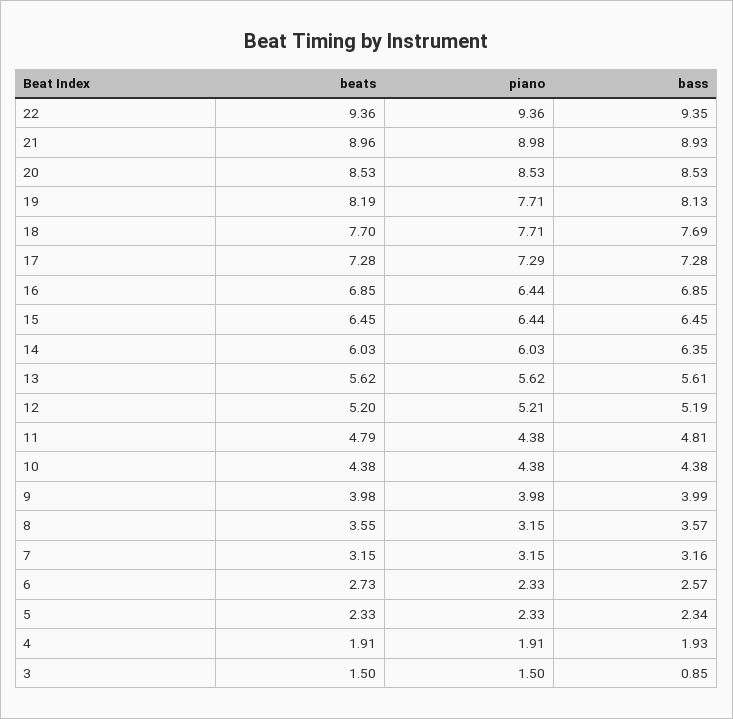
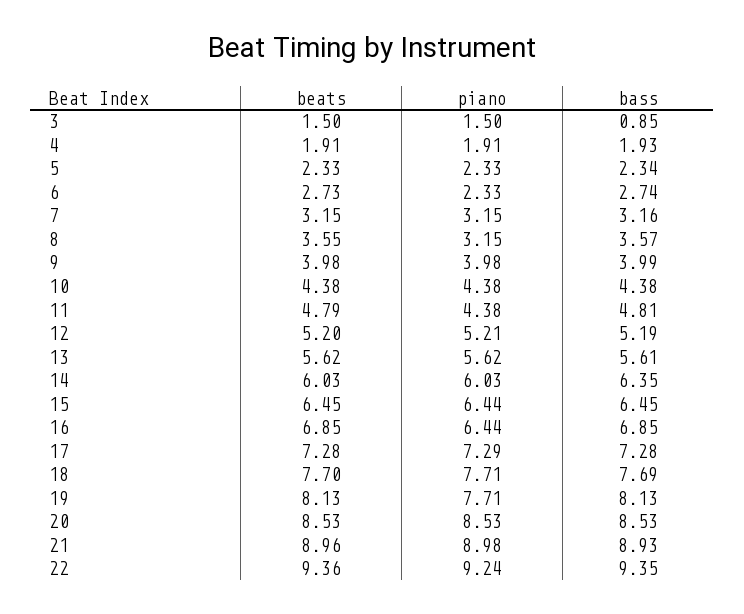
  {
    "beats": {
      "22": 9.36,
      "21": 8.96,
      "20": 8.53,
-     "19": 8.19,
+     "19": 8.13,
      "18": 7.7,
      "17": 7.28,
      "16": 6.85,
      "15": 6.45,
      "14": 6.03,
      "13": 5.62,
      "12": 5.2,
      "11": 4.79,
      "10": 4.38,
      "9": 3.98,
      "8": 3.55,
      "7": 3.15,
      "6": 2.73,
      "5": 2.33,
      "4": 1.91,
      "3": 1.5
    },
    "piano": {
-     "22": 9.36,
+     "22": 9.24,
      "21": 8.98,
      "20": 8.53,
      "19": 7.71,
      "18": 7.71,
      "17": 7.29,
      "16": 6.44,
      "15": 6.44,
      "14": 6.03,
      "13": 5.62,
      "12": 5.21,
      "11": 4.38,
      "10": 4.38,
      "9": 3.98,
      "8": 3.15,
      "7": 3.15,
      "6": 2.33,
      "5": 2.33,
      "4": 1.91,
      "3": 1.5
    },
    "bass": {
      "22": 9.35,
      "21": 8.93,
      "20": 8.53,
      "19": 8.13,
      "18": 7.69,
      "17": 7.28,
      "16": 6.85,
      "15": 6.45,
      "14": 6.35,
      "13": 5.61,
      "12": 5.19,
      "11": 4.81,
      "10": 4.38,
      "9": 3.99,
      "8": 3.57,
      "7": 3.16,
-     "6": 2.57,
+     "6": 2.74,
      "5": 2.34,
      "4": 1.93,
      "3": 0.85
    }
  }

